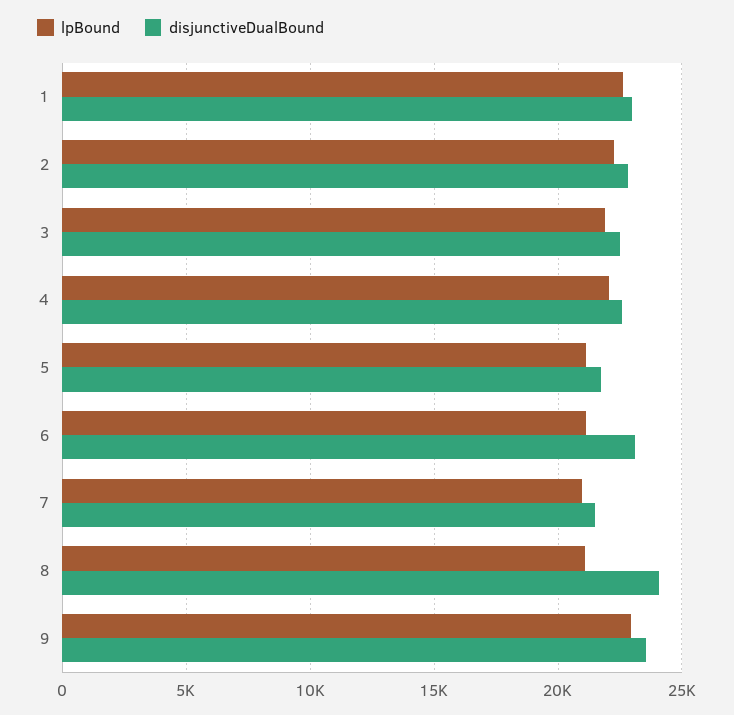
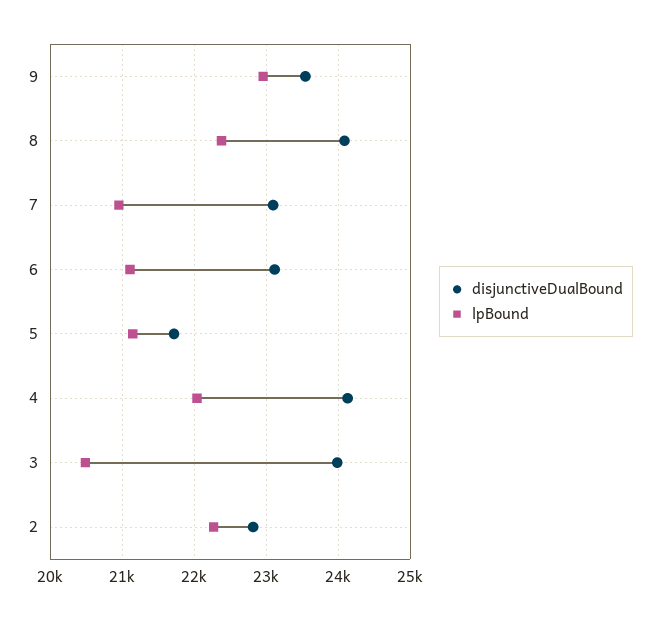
  {
    "lpBound": {
-     "1": 22500,
      "2": 22300,
-     "3": 22000,
+     "3": 20500,
      "4": 22000,
      "5": 21100,
      "6": 21100,
      "7": 21000,
-     "8": 21000,
+     "8": 22400,
      "9": 23000
    },
    "disjunctiveDualBound": {
-     "1": 23000,
      "2": 22800,
-     "3": 22500,
+     "3": 24000,
-     "4": 22500,
+     "4": 24100,
      "5": 21700,
      "6": 23100,
-     "7": 21500,
+     "7": 23100,
      "8": 24100,
      "9": 23500
    }
  }

